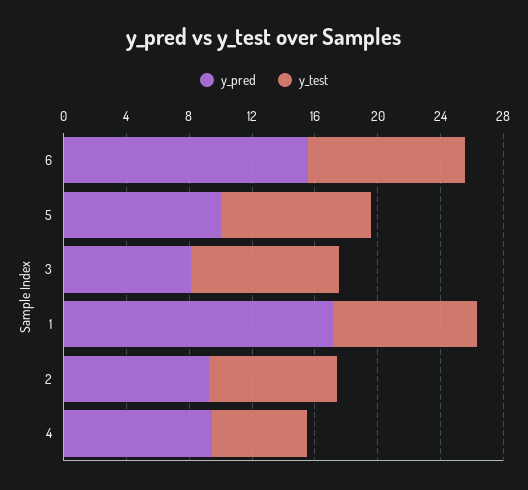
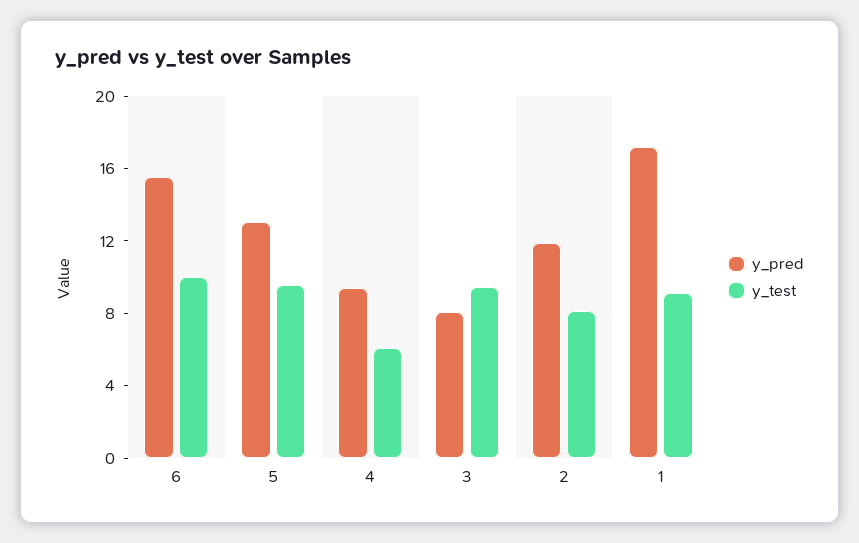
  {
    "y_pred": {
      "6": 16,
-     "5": 10,
+     "5": 13,
      "3": 8,
      "1": 17,
-     "2": 9,
+     "2": 12,
      "4": 9
    },
    "y_test": {
      "6": 10,
      "5": 10,
      "3": 9,
      "1": 9,
      "2": 8,
      "4": 6
    }
  }

